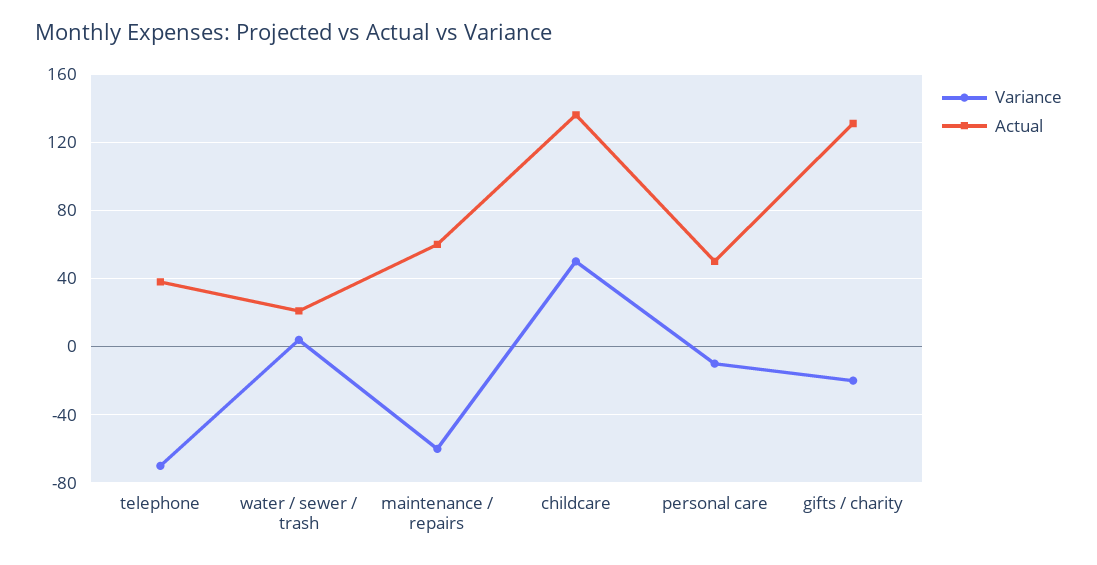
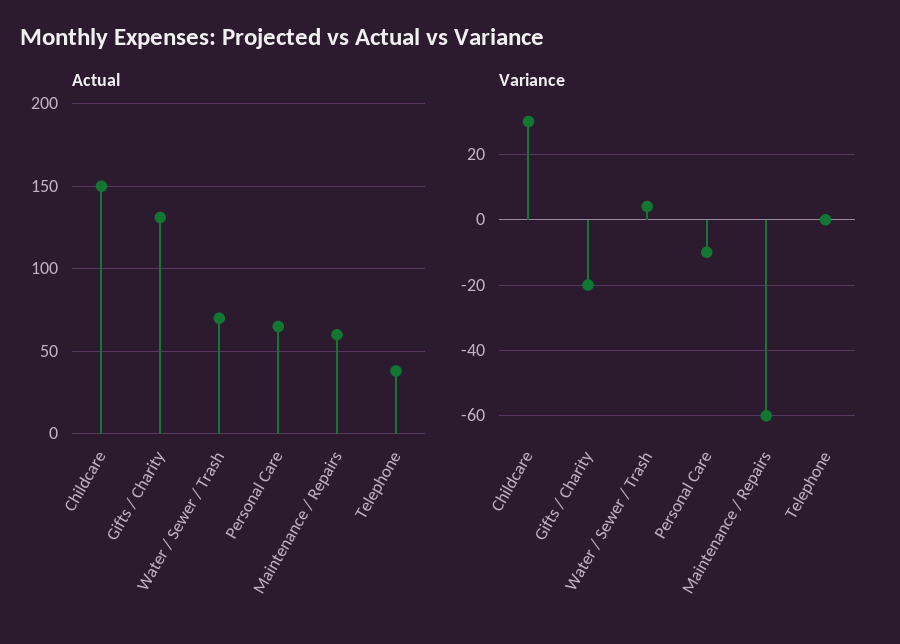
  {
    "Variance": {
-     "telephone": -70,
+     "telephone": 0,
      "water / sewer / trash": 5,
      "maintenance / repairs": -60,
-     "childcare": 50,
+     "childcare": 30,
      "personal care": -10,
      "gifts / charity": -20
    },
    "Actual": {
      "telephone": 40,
-     "water / sewer / trash": 20,
+     "water / sewer / trash": 70,
      "maintenance / repairs": 60,
-     "childcare": 135,
+     "childcare": 150,
-     "personal care": 50,
+     "personal care": 65,
      "gifts / charity": 130
    }
  }

